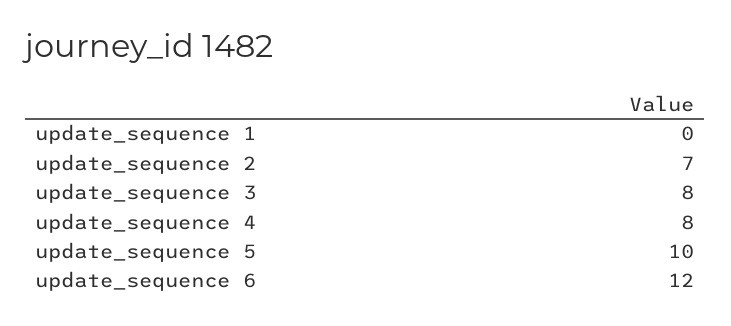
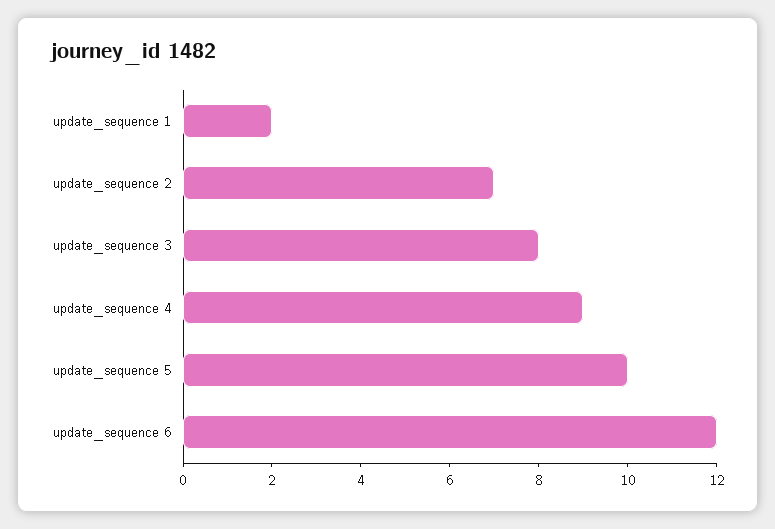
  {
-   "update_sequence 1": 0,
+   "update_sequence 1": 2,
    "update_sequence 2": 7,
    "update_sequence 3": 8,
-   "update_sequence 4": 8,
+   "update_sequence 4": 9,
    "update_sequence 5": 10,
    "update_sequence 6": 12
  }

